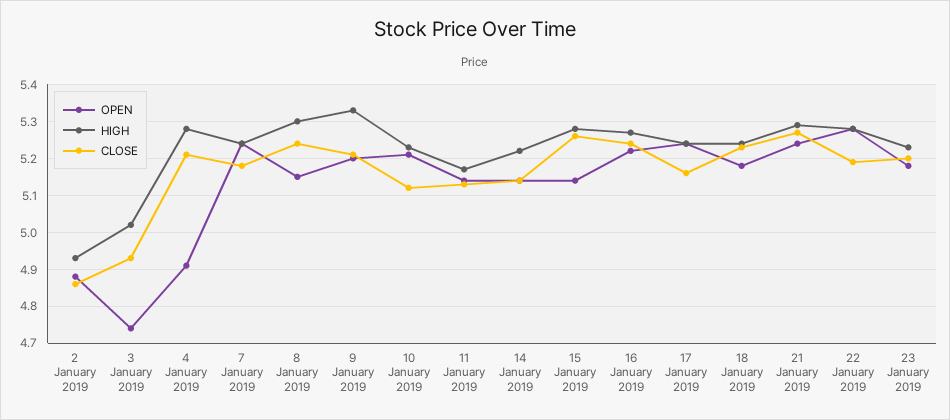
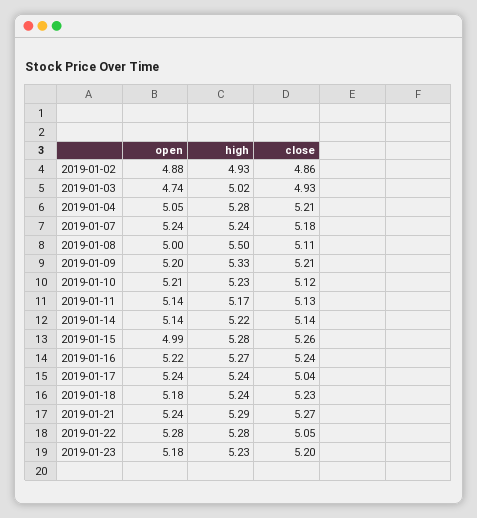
  {
    "OPEN": {
      "2 January 2019": 4.88,
      "3 January 2019": 4.74,
-     "4 January 2019": 4.9,
+     "4 January 2019": 5.05,
      "7 January 2019": 5.24,
-     "8 January 2019": 5.15,
+     "8 January 2019": 5,
      "9 January 2019": 5.2,
      "10 January 2019": 5.21,
      "11 January 2019": 5.14,
      "14 January 2019": 5.14,
-     "15 January 2019": 5.15,
+     "15 January 2019": 4.99,
      "16 January 2019": 5.22,
      "17 January 2019": 5.24,
      "18 January 2019": 5.18,
      "21 January 2019": 5.24,
      "22 January 2019": 5.28,
      "23 January 2019": 5.18
    },
    "HIGH": {
      "2 January 2019": 4.93,
      "3 January 2019": 5.02,
      "4 January 2019": 5.28,
      "7 January 2019": 5.24,
-     "8 January 2019": 5.3,
+     "8 January 2019": 5.5,
      "9 January 2019": 5.33,
      "10 January 2019": 5.23,
      "11 January 2019": 5.17,
      "14 January 2019": 5.22,
      "15 January 2019": 5.28,
      "16 January 2019": 5.27,
      "17 January 2019": 5.24,
      "18 January 2019": 5.24,
      "21 January 2019": 5.29,
      "22 January 2019": 5.28,
      "23 January 2019": 5.23
    },
    "CLOSE": {
      "2 January 2019": 4.86,
      "3 January 2019": 4.93,
      "4 January 2019": 5.21,
      "7 January 2019": 5.18,
-     "8 January 2019": 5.25,
+     "8 January 2019": 5.11,
      "9 January 2019": 5.21,
      "10 January 2019": 5.12,
      "11 January 2019": 5.13,
      "14 January 2019": 5.14,
      "15 January 2019": 5.26,
      "16 January 2019": 5.24,
-     "17 January 2019": 5.15,
+     "17 January 2019": 5.04,
      "18 January 2019": 5.23,
      "21 January 2019": 5.27,
-     "22 January 2019": 5.2,
+     "22 January 2019": 5.05,
      "23 January 2019": 5.2
    }
  }

